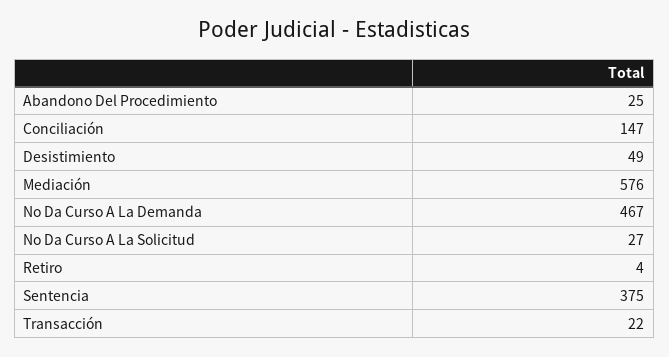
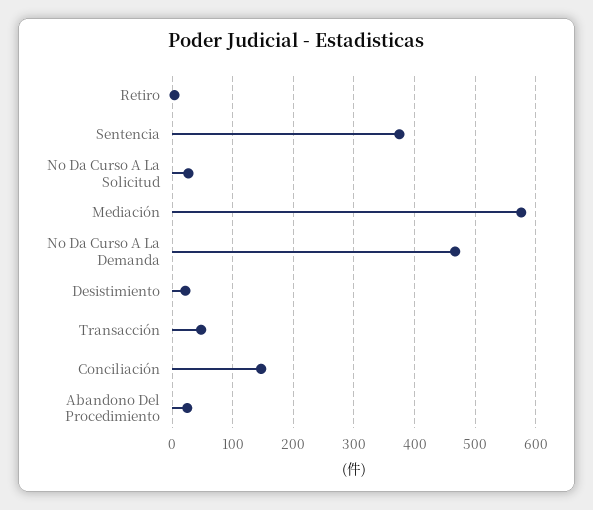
  {
    "Abandono Del Procedimiento": 25,
    "Conciliación": 147,
-   "Desistimiento": 49,
+   "Desistimiento": 20,
    "Mediación": 576,
    "No Da Curso A La Demanda": 467,
    "No Da Curso A La Solicitud": 27,
    "Retiro": 4,
    "Sentencia": 375,
-   "Transacción": 22
+   "Transacción": 50
  }

